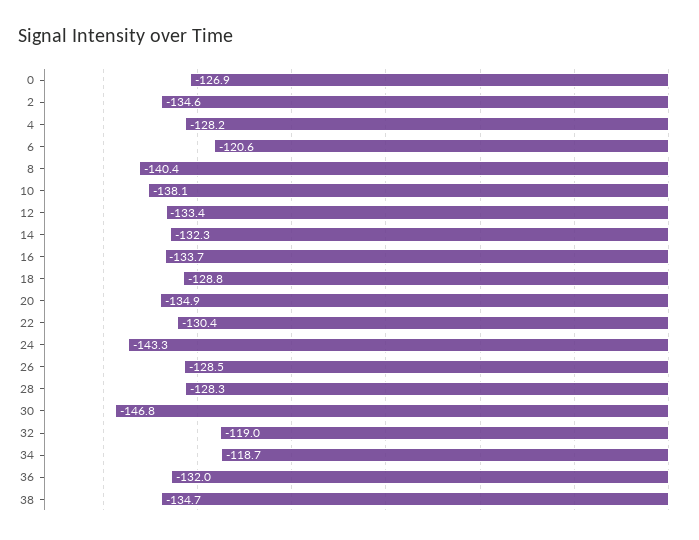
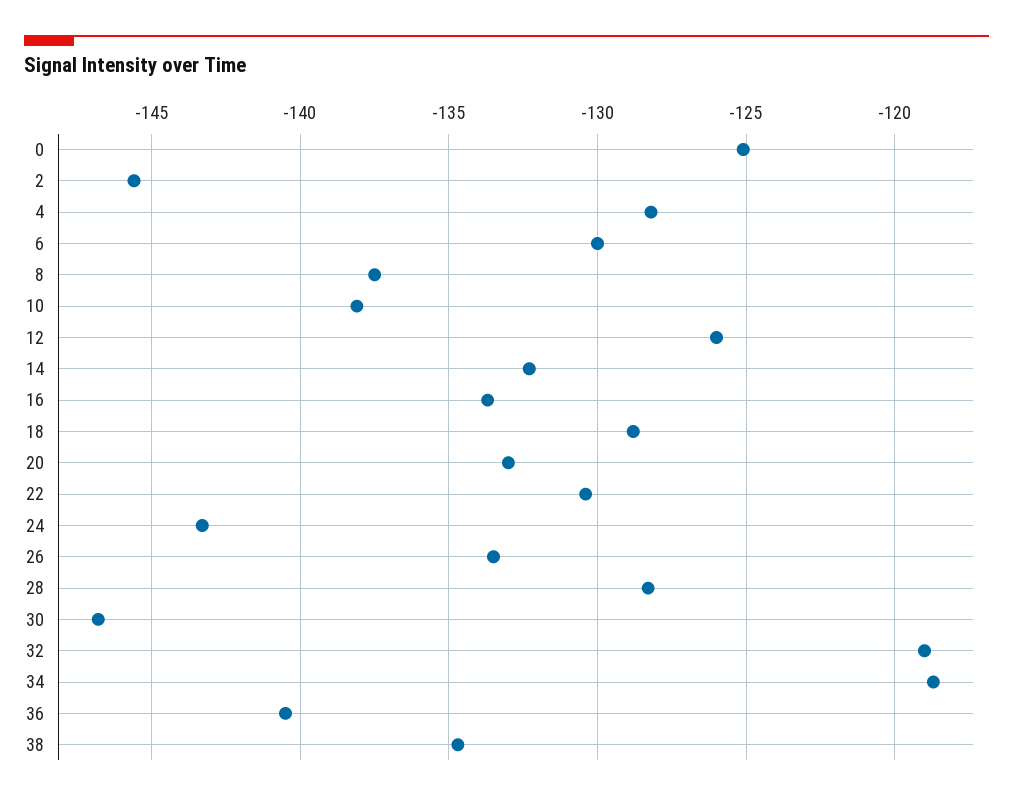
  {
-   "0": -126.9,
+   "0": -125,
-   "2": -134.6,
+   "2": -145.5,
    "4": -128.2,
-   "6": -120.6,
+   "6": -130,
-   "8": -140.4,
+   "8": -137.5,
    "10": -138.1,
-   "12": -133.4,
+   "12": -126,
    "14": -132.3,
    "16": -133.7,
    "18": -128.8,
-   "20": -134.9,
+   "20": -133,
    "22": -130.4,
    "24": -143.3,
-   "26": -128.5,
+   "26": -133.5,
    "28": -128.3,
    "30": -146.8,
    "32": -119,
    "34": -118.7,
-   "36": -132,
+   "36": -140.5,
    "38": -134.7
  }

